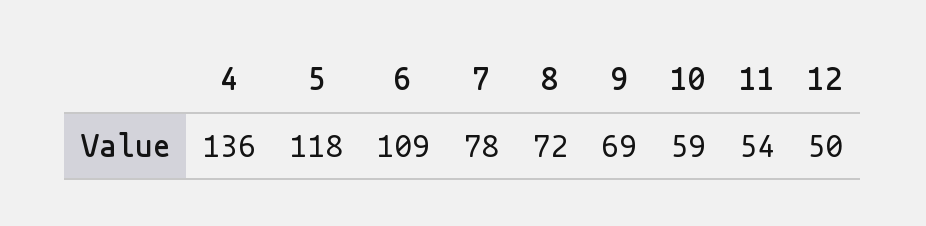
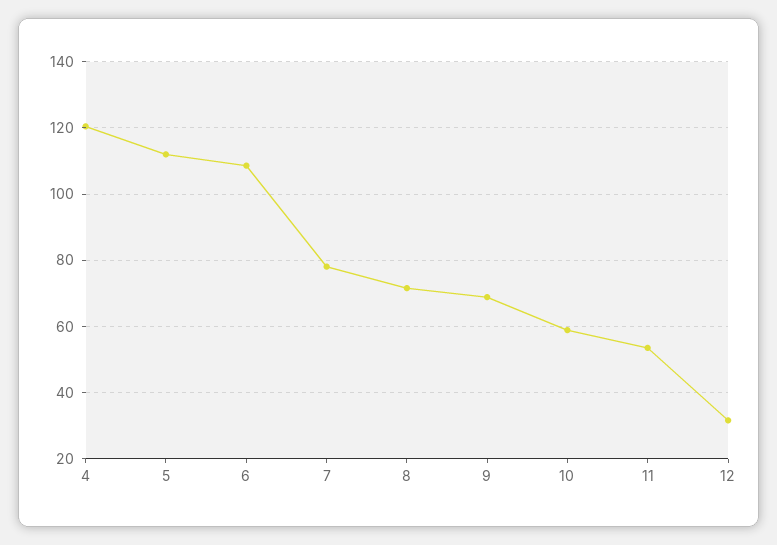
  {
-   "4": 136,
+   "4": 120,
-   "5": 118,
+   "5": 112,
    "6": 109,
    "7": 78,
    "8": 72,
    "9": 69,
    "10": 59,
    "11": 54,
-   "12": 50
+   "12": 32
  }

